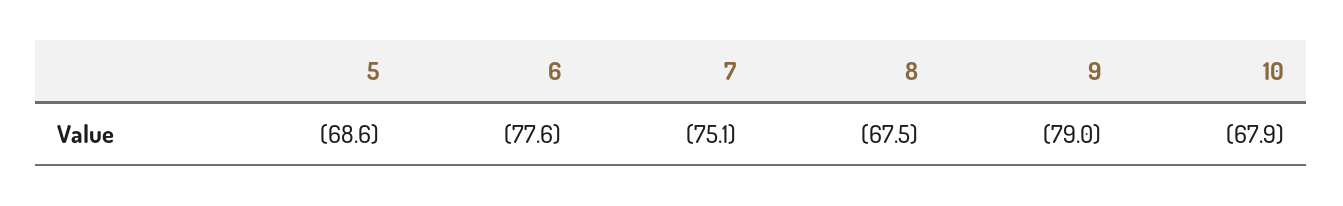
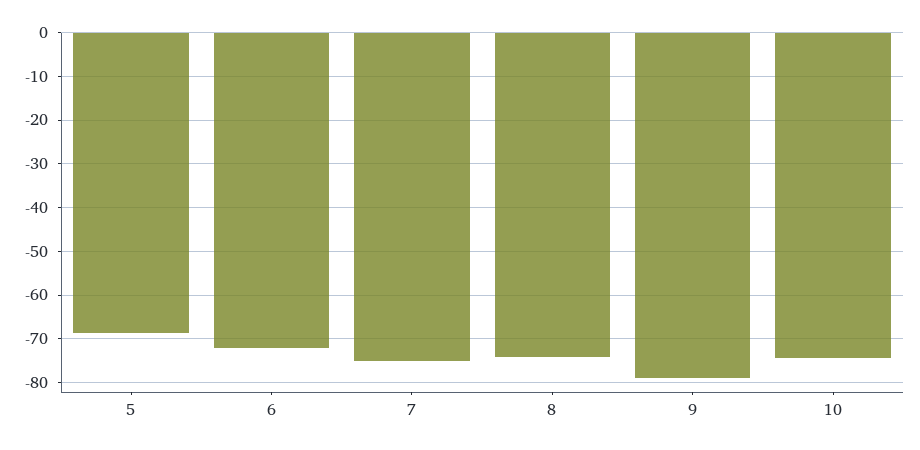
  {
    "5": -68.6,
-   "6": -77.6,
+   "6": -72,
    "7": -75.1,
-   "8": -67.5,
+   "8": -74,
    "9": -79,
-   "10": -67.9
+   "10": -74
  }

